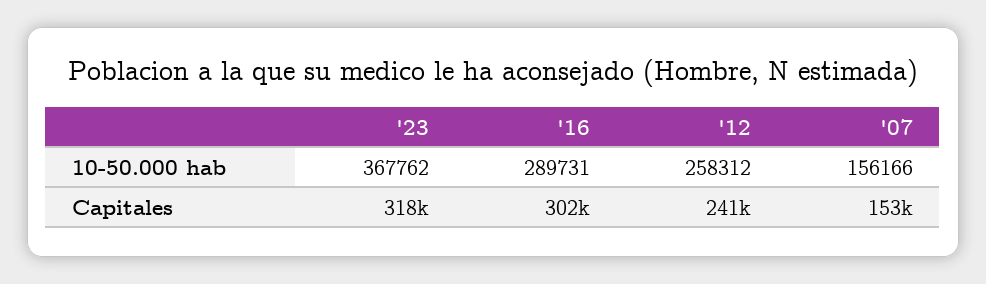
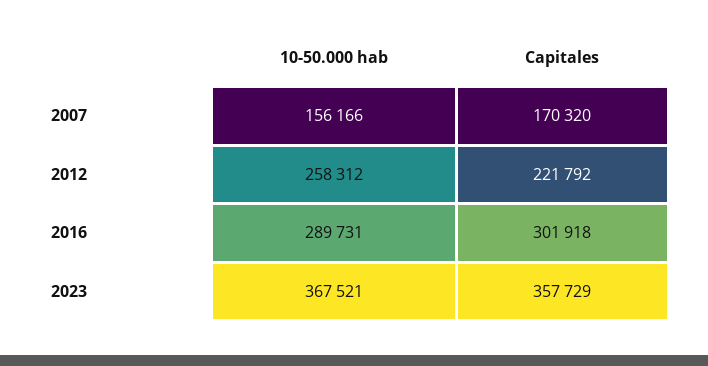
  {
    "'23": {
-     "10-50.000 hab": 367762,
+     "10-50.000 hab": 367521,
-     "Capitales": 318000
+     "Capitales": 357729
    },
    "'16": {
      "10-50.000 hab": 289731,
      "Capitales": 301918
    },
    "'12": {
      "10-50.000 hab": 258312,
-     "Capitales": 241000
+     "Capitales": 221792
    },
    "'07": {
      "10-50.000 hab": 156166,
-     "Capitales": 153000
+     "Capitales": 170320
    }
  }

